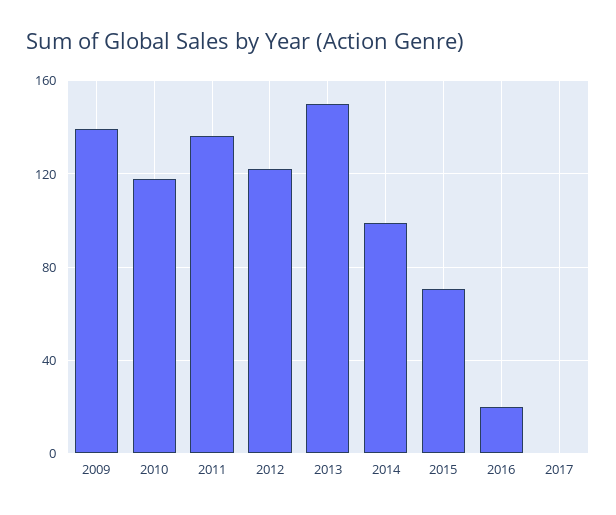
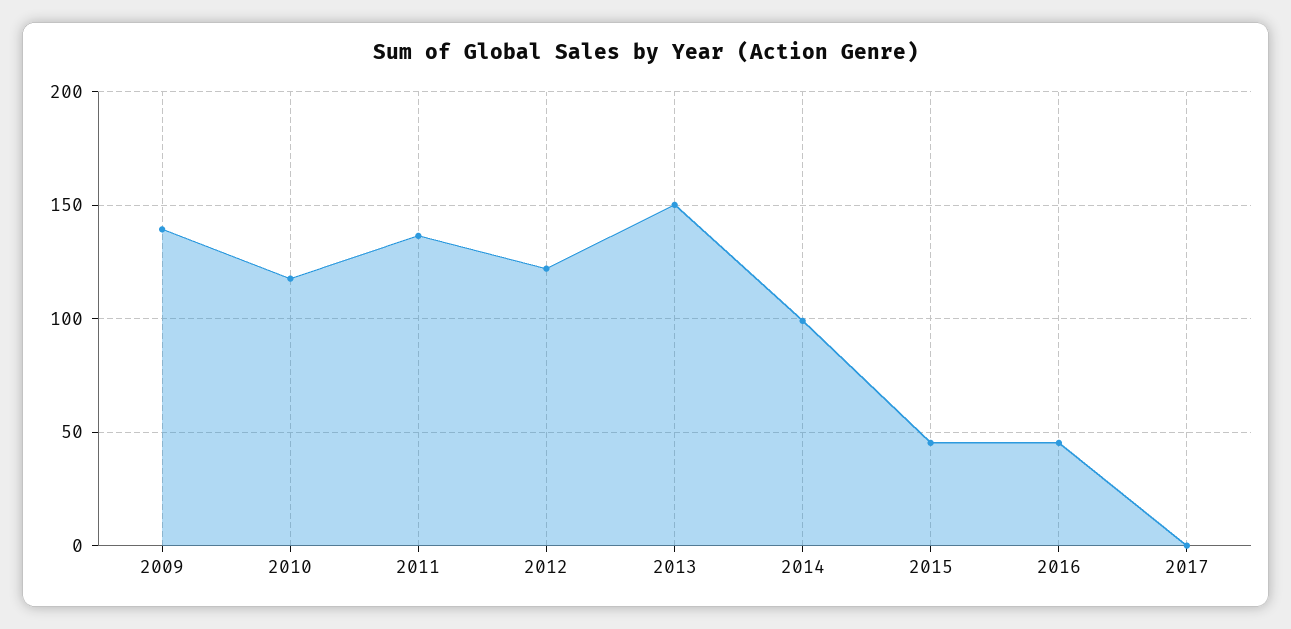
  {
    "2009": 140,
    "2010": 120,
    "2011": 135,
    "2012": 120,
    "2013": 150,
    "2014": 100,
-   "2015": 70,
+   "2015": 45,
-   "2016": 20,
+   "2016": 45,
    "2017": 0
  }

